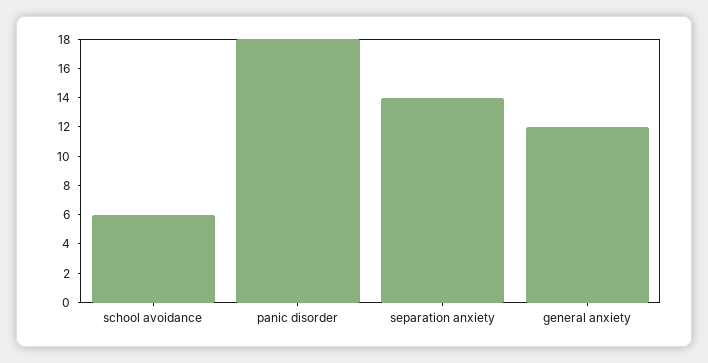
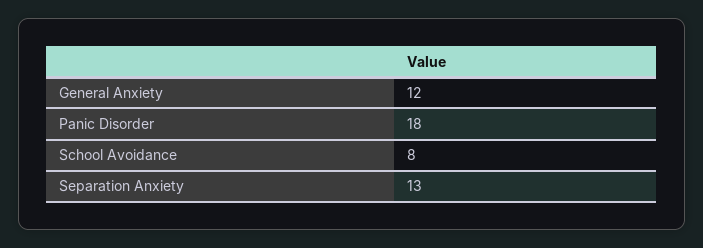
  {
-   "school avoidance": 6,
+   "school avoidance": 8,
    "panic disorder": 18,
-   "separation anxiety": 14,
+   "separation anxiety": 13,
    "general anxiety": 12
  }

